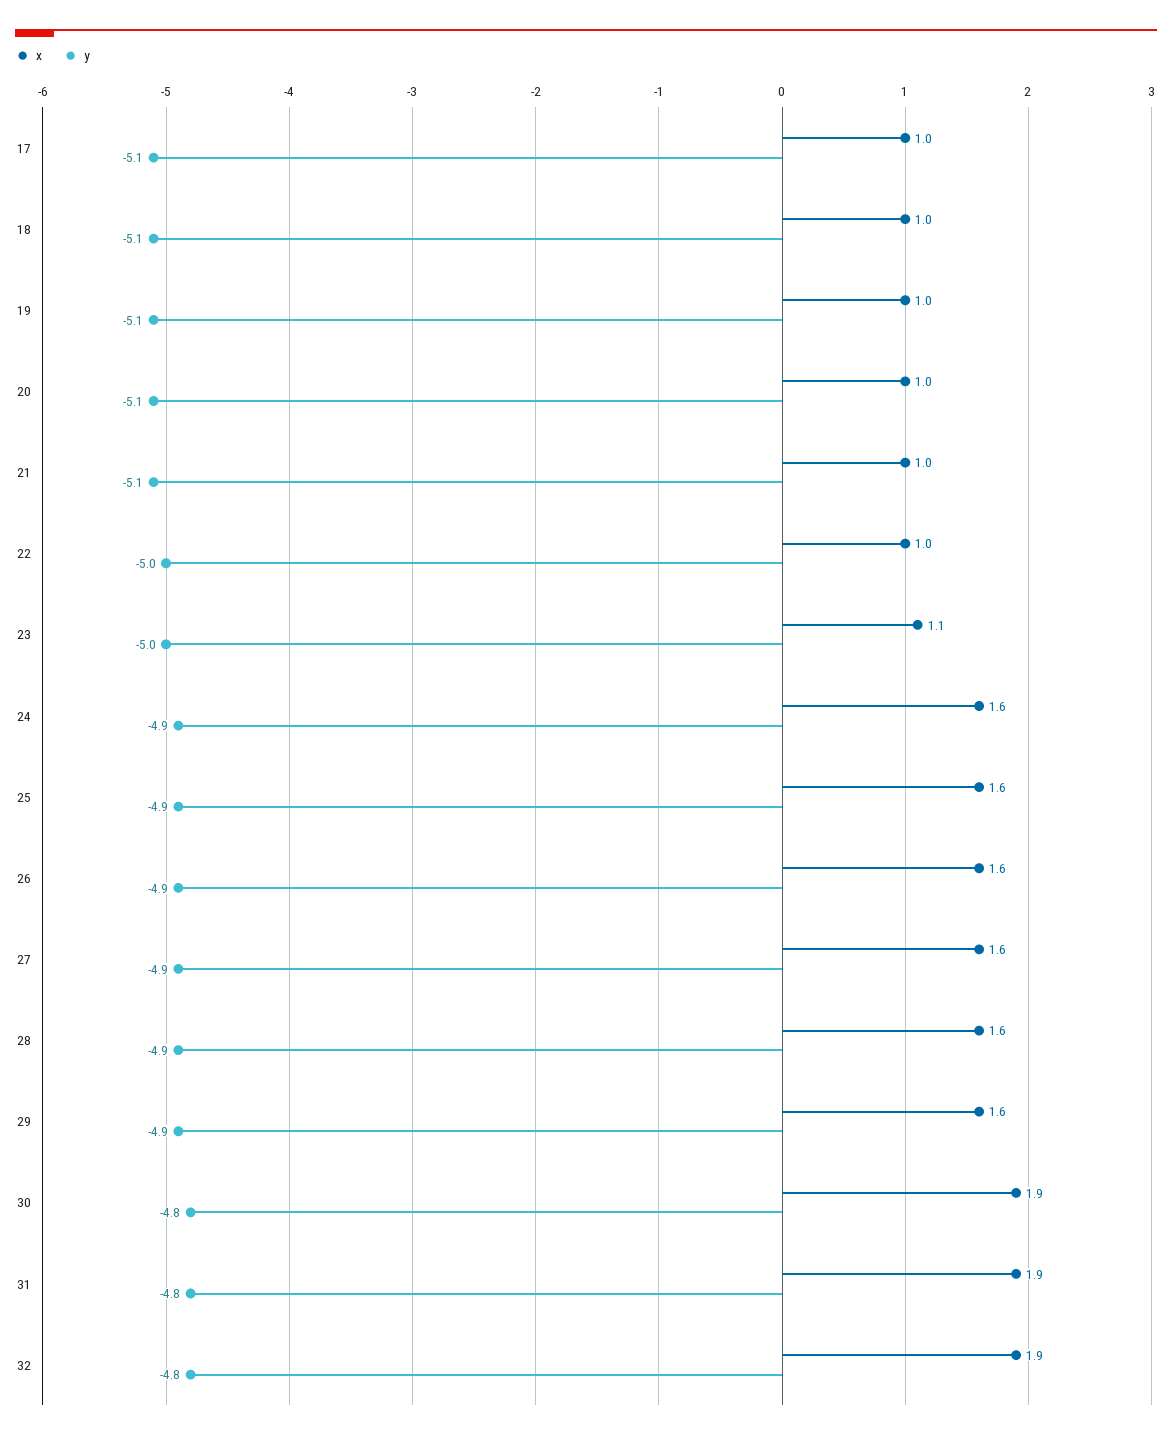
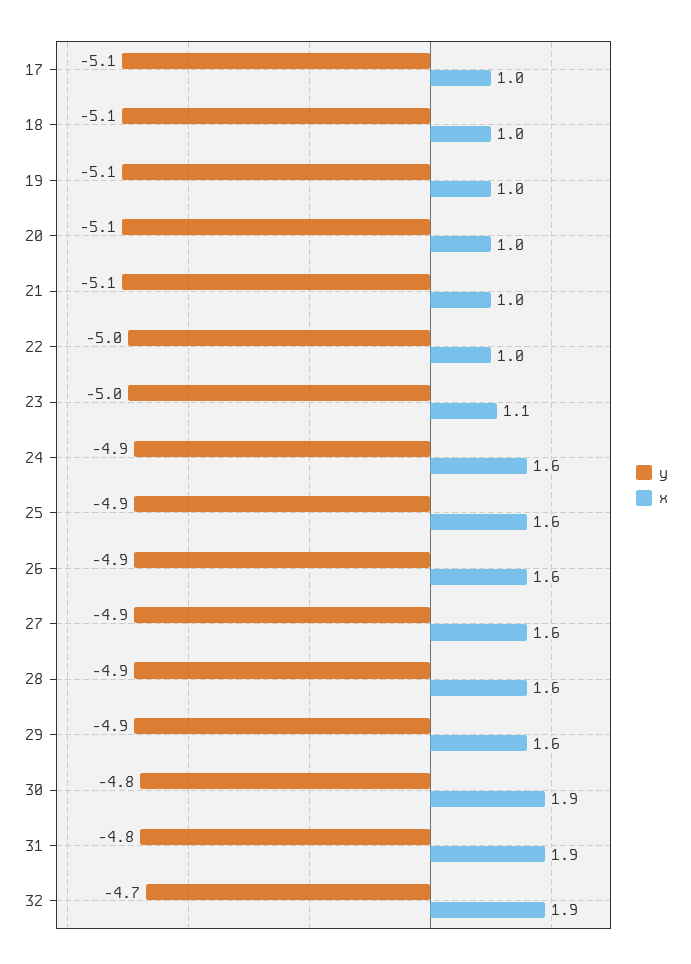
  {
    "x": {
      "17": 1,
      "18": 1,
      "19": 1,
      "20": 1,
      "21": 1,
      "22": 1,
      "23": 1.1,
      "24": 1.6,
      "25": 1.6,
      "26": 1.6,
      "27": 1.6,
      "28": 1.6,
      "29": 1.6,
      "30": 1.9,
      "31": 1.9,
      "32": 1.9
    },
    "y": {
      "17": -5.1,
      "18": -5.1,
      "19": -5.1,
      "20": -5.1,
      "21": -5.1,
      "22": -5,
      "23": -5,
      "24": -4.9,
      "25": -4.9,
      "26": -4.9,
      "27": -4.9,
      "28": -4.9,
      "29": -4.9,
      "30": -4.8,
      "31": -4.8,
-     "32": -4.8
+     "32": -4.7
    }
  }

